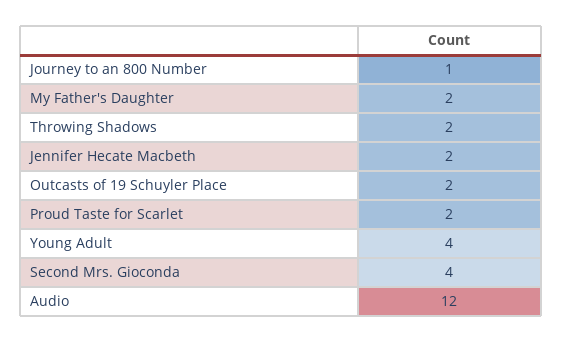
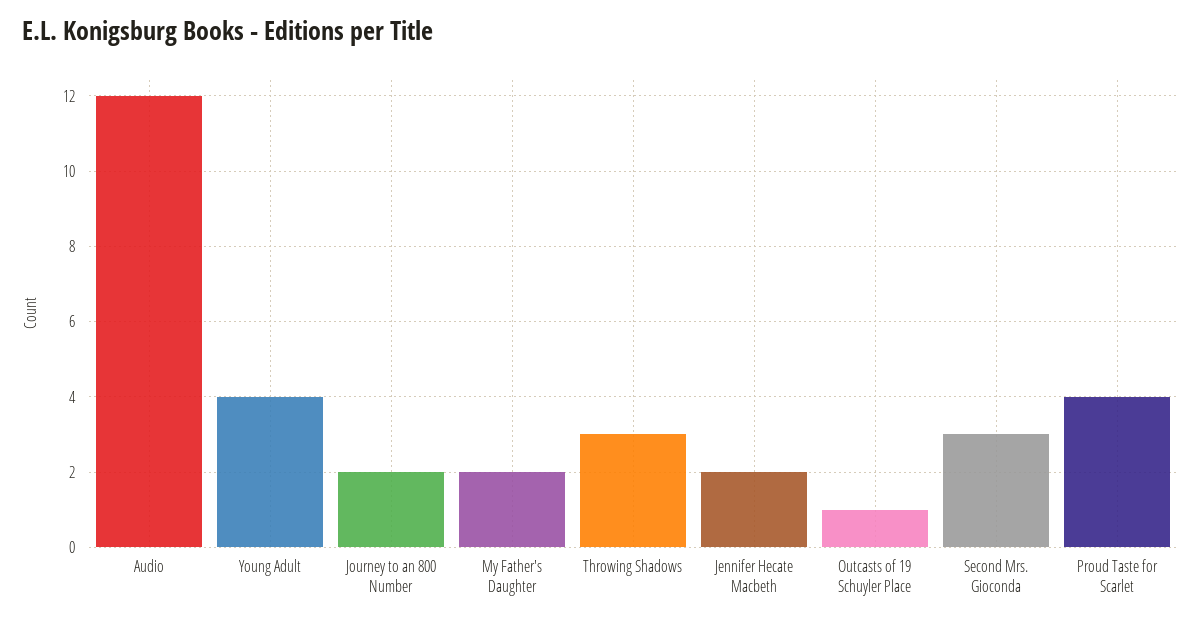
  {
-   "Journey to an 800 Number": 1,
+   "Journey to an 800 Number": 2,
    "My Father's Daughter": 2,
-   "Throwing Shadows": 2,
+   "Throwing Shadows": 3,
    "Jennifer Hecate Macbeth": 2,
-   "Outcasts of 19 Schuyler Place": 2,
+   "Outcasts of 19 Schuyler Place": 1,
-   "Proud Taste for Scarlet": 2,
+   "Proud Taste for Scarlet": 4,
    "Young Adult": 4,
-   "Second Mrs. Gioconda": 4,
+   "Second Mrs. Gioconda": 3,
    "Audio": 12
  }

